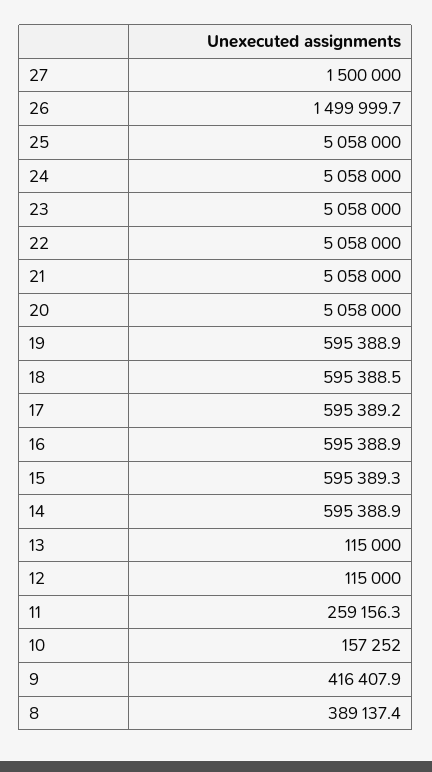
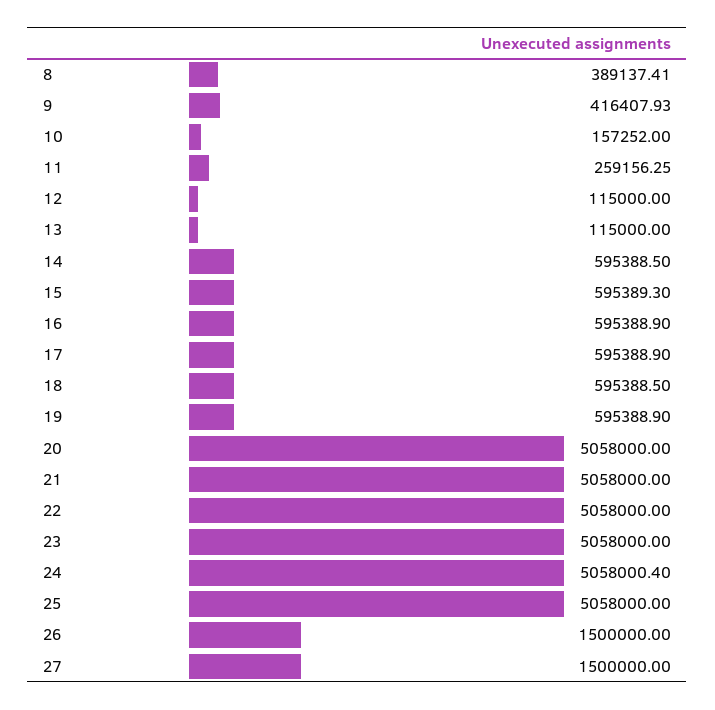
  {
    "27": 1500000,
-   "26": 1499999.7,
+   "26": 1500000,
    "25": 5058000,
-   "24": 5058000,
+   "24": 5058000.4,
    "23": 5058000,
    "22": 5058000,
    "21": 5058000,
    "20": 5058000,
    "19": 595388.9,
    "18": 595388.5,
-   "17": 595389.2,
+   "17": 595388.9,
    "16": 595388.9,
    "15": 595389.3,
-   "14": 595388.9,
+   "14": 595388.5,
    "13": 115000,
    "12": 115000,
    "11": 259156.25,
    "10": 157252,
    "9": 416407.93,
    "8": 389137.41
  }

